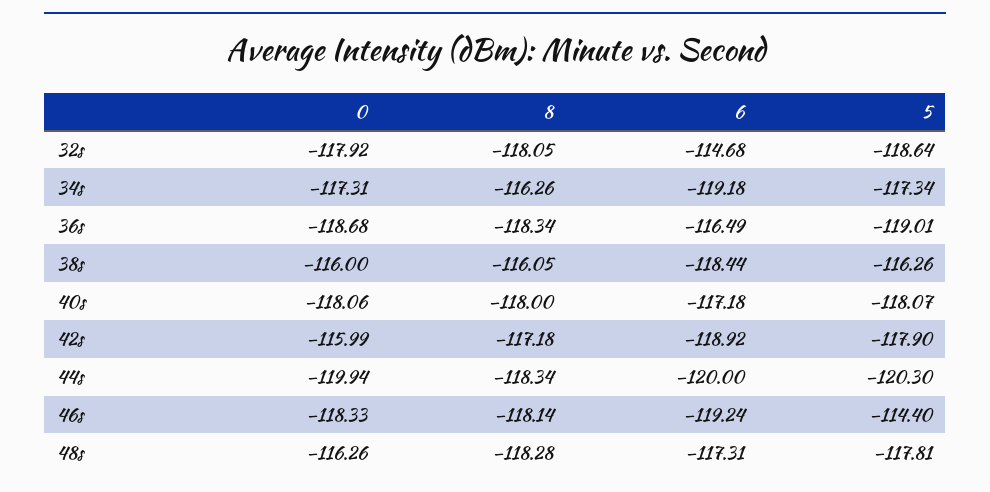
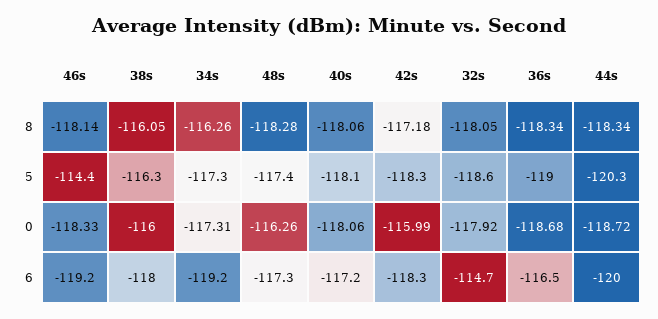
  {
    "0": {
      "32s": -117.92,
      "34s": -117.31,
      "36s": -118.68,
      "38s": -116,
      "40s": -118.06,
      "42s": -115.99,
-     "44s": -119.94,
+     "44s": -118.72,
      "46s": -118.33,
      "48s": -116.26
    },
    "8": {
      "32s": -118.05,
      "34s": -116.26,
      "36s": -118.34,
      "38s": -116.05,
-     "40s": -118,
+     "40s": -118.06,
      "42s": -117.18,
      "44s": -118.34,
      "46s": -118.14,
      "48s": -118.28
    },
    "6": {
      "32s": -114.68,
      "34s": -119.18,
      "36s": -116.49,
-     "38s": -118.44,
+     "38s": -118,
      "40s": -117.18,
-     "42s": -118.92,
+     "42s": -118.3,
      "44s": -120,
      "46s": -119.24,
      "48s": -117.31
    },
    "5": {
      "32s": -118.64,
      "34s": -117.34,
      "36s": -119.01,
      "38s": -116.26,
      "40s": -118.07,
-     "42s": -117.9,
+     "42s": -118.3,
      "44s": -120.3,
      "46s": -114.4,
-     "48s": -117.81
+     "48s": -117.4
    }
  }

